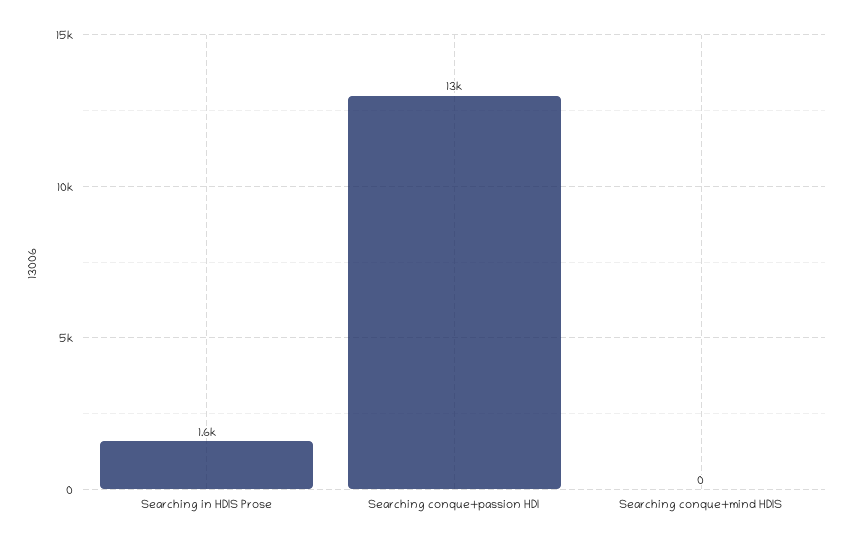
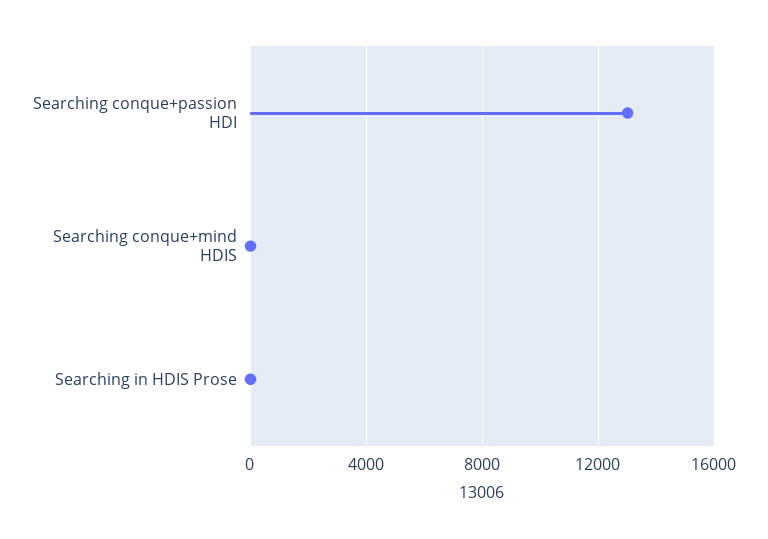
  {
-   "Searching in HDIS Prose": 1600,
+   "Searching in HDIS Prose": 0,
    "Searching conque+passion HDI": 13000,
    "Searching conque+mind HDIS": 0
  }

